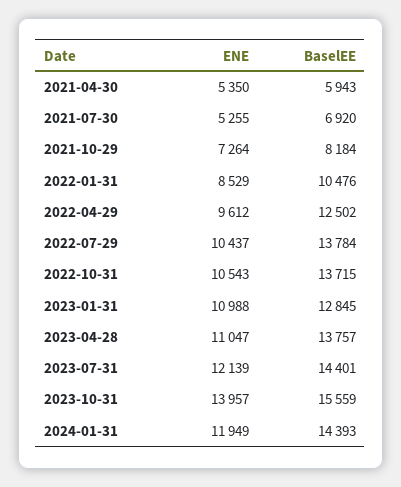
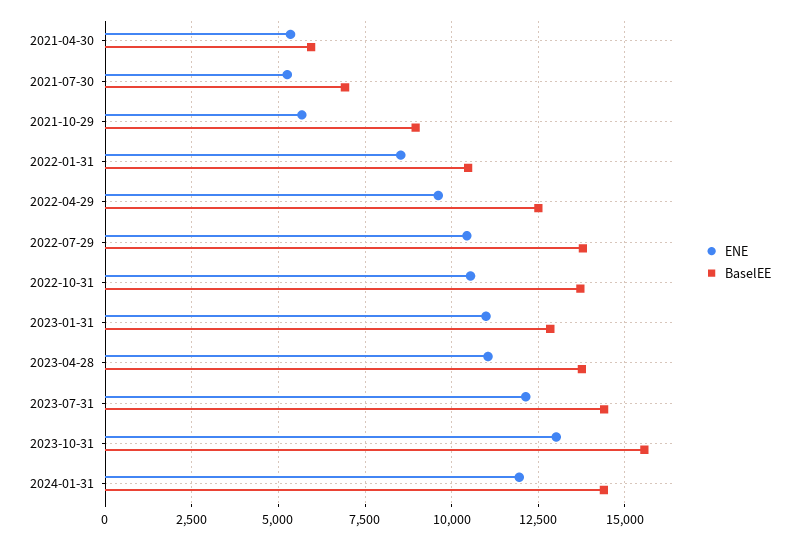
  {
    "ENE": {
      "2021-04-30": 5350,
      "2021-07-30": 5255,
-     "2021-10-29": 7264,
+     "2021-10-29": 5750,
      "2022-01-31": 8529,
      "2022-04-29": 9612,
      "2022-07-29": 10437,
      "2022-10-31": 10543,
      "2023-01-31": 10988,
      "2023-04-28": 11047,
      "2023-07-31": 12139,
-     "2023-10-31": 13957,
+     "2023-10-31": 13000,
      "2024-01-31": 11949
    },
    "BaselEE": {
      "2021-04-30": 5943,
      "2021-07-30": 6920,
-     "2021-10-29": 8184,
+     "2021-10-29": 9000,
      "2022-01-31": 10476,
      "2022-04-29": 12502,
      "2022-07-29": 13784,
      "2022-10-31": 13715,
      "2023-01-31": 12845,
      "2023-04-28": 13757,
      "2023-07-31": 14401,
      "2023-10-31": 15559,
      "2024-01-31": 14393
    }
  }

